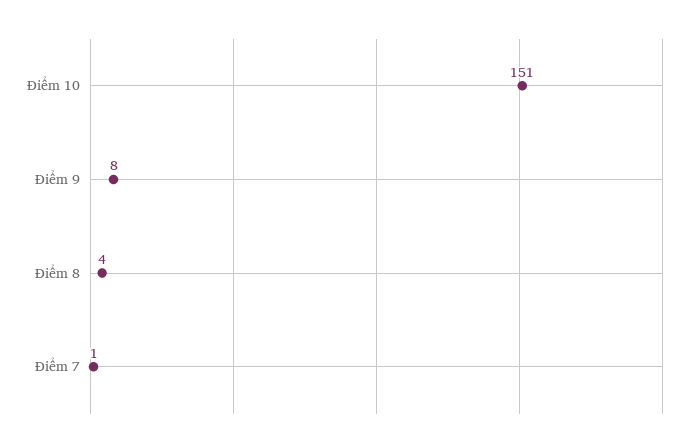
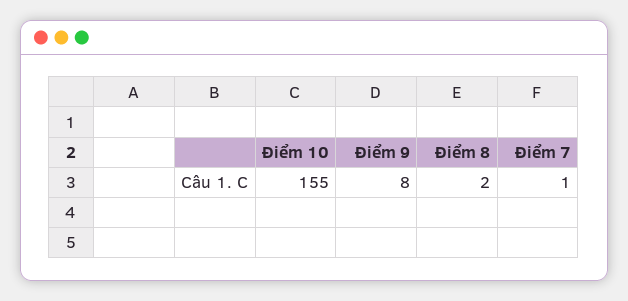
  {
-   "Điểm 10": 151,
+   "Điểm 10": 155,
    "Điểm 9": 8,
-   "Điểm 8": 4,
+   "Điểm 8": 2,
    "Điểm 7": 1
  }

